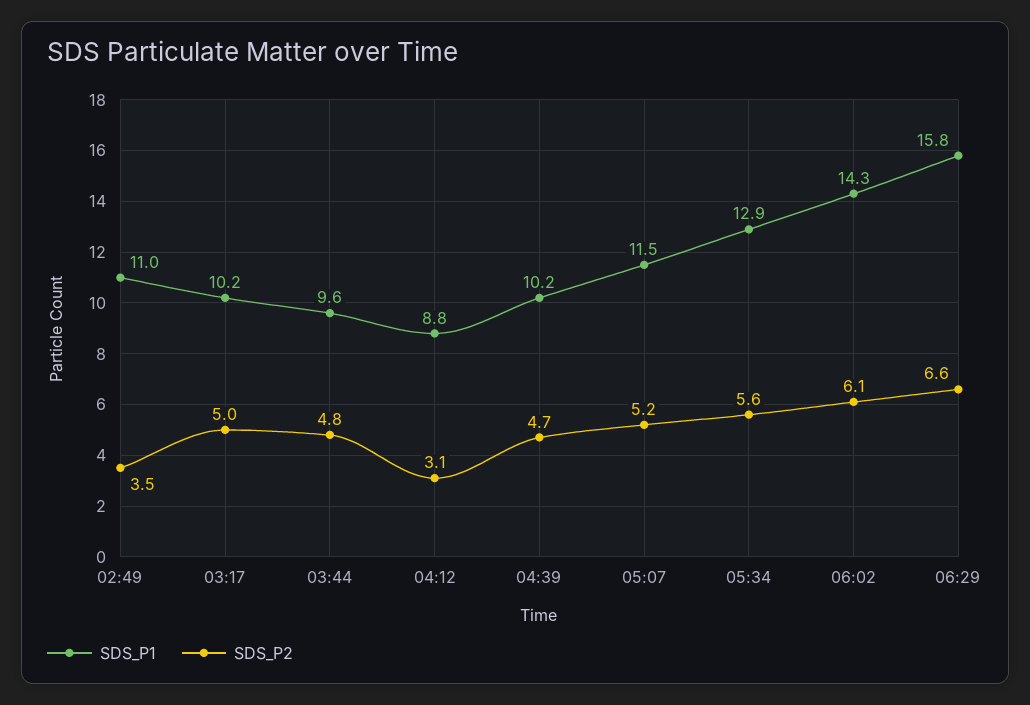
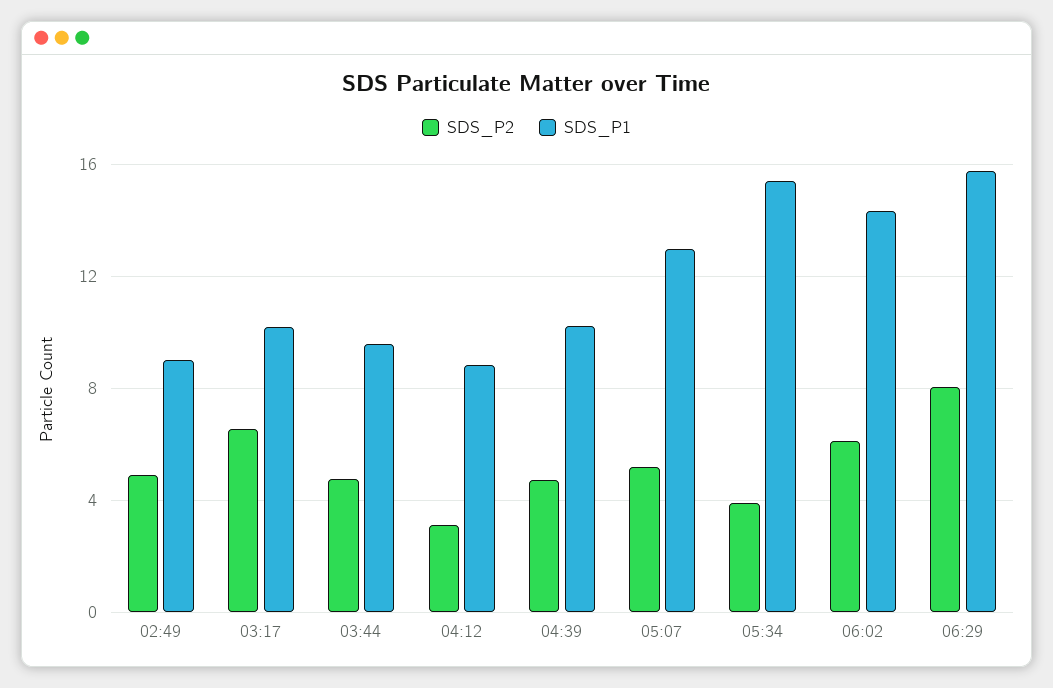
  {
    "SDS_P1": {
-     "02:49": 11,
+     "02:49": 9,
      "03:17": 10.2,
      "03:44": 9.6,
      "04:12": 8.8,
      "04:39": 10.2,
-     "05:07": 11.5,
+     "05:07": 13,
-     "05:34": 12.9,
+     "05:34": 15.5,
      "06:02": 14.3,
      "06:29": 15.8
    },
    "SDS_P2": {
-     "02:49": 3.5,
+     "02:49": 5,
-     "03:17": 5,
+     "03:17": 6.5,
      "03:44": 4.8,
      "04:12": 3.1,
      "04:39": 4.7,
      "05:07": 5.2,
-     "05:34": 5.6,
+     "05:34": 4,
      "06:02": 6.1,
-     "06:29": 6.6
+     "06:29": 8
    }
  }

